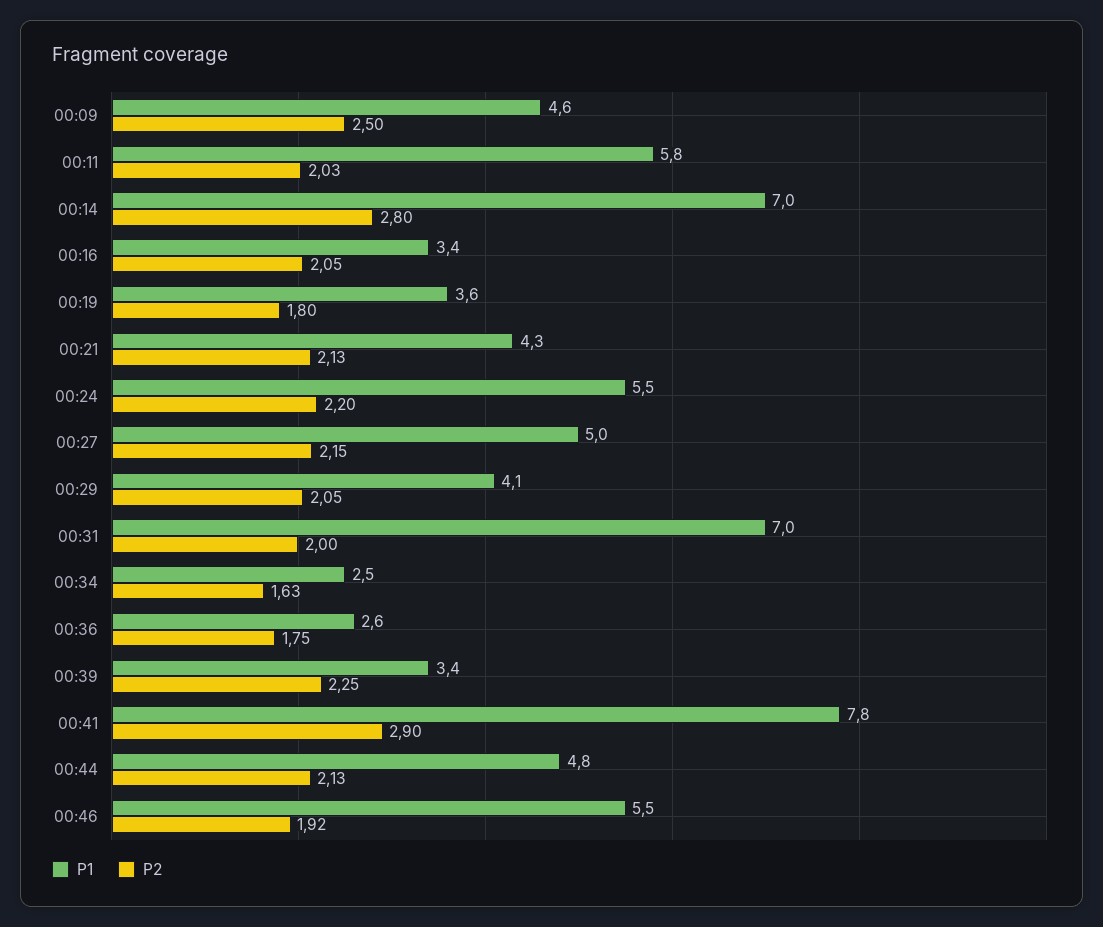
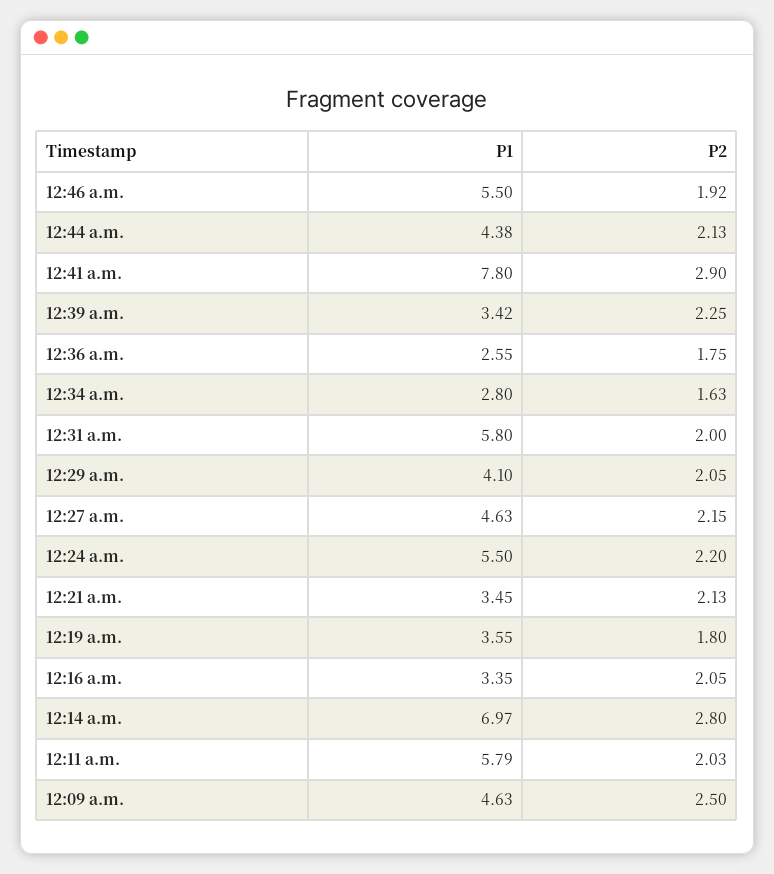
  {
    "P1": {
      "00:09": 4.63,
      "00:11": 5.79,
      "00:14": 6.97,
      "00:16": 3.35,
      "00:19": 3.55,
-     "00:21": 4.3,
+     "00:21": 3.45,
      "00:24": 5.5,
-     "00:27": 5,
+     "00:27": 4.63,
      "00:29": 4.1,
-     "00:31": 7,
+     "00:31": 5.8,
-     "00:34": 2.5,
+     "00:34": 2.8,
      "00:36": 2.55,
      "00:39": 3.42,
      "00:41": 7.8,
-     "00:44": 4.8,
+     "00:44": 4.38,
      "00:46": 5.5
    },
    "P2": {
      "00:09": 2.5,
      "00:11": 2.03,
      "00:14": 2.8,
      "00:16": 2.05,
      "00:19": 1.8,
      "00:21": 2.13,
      "00:24": 2.2,
      "00:27": 2.15,
      "00:29": 2.05,
      "00:31": 2,
      "00:34": 1.63,
      "00:36": 1.75,
      "00:39": 2.25,
      "00:41": 2.9,
      "00:44": 2.13,
      "00:46": 1.92
    }
  }

